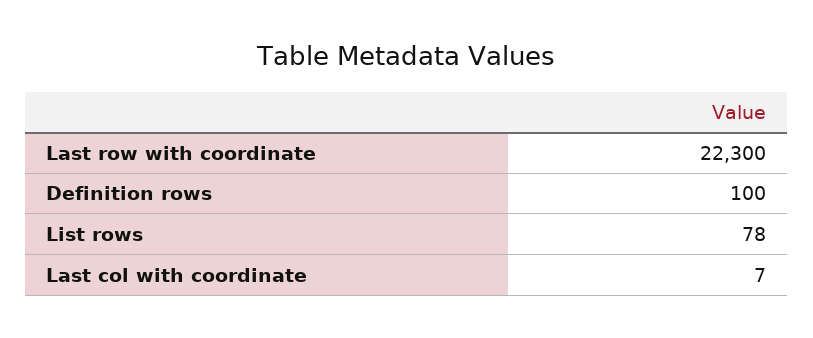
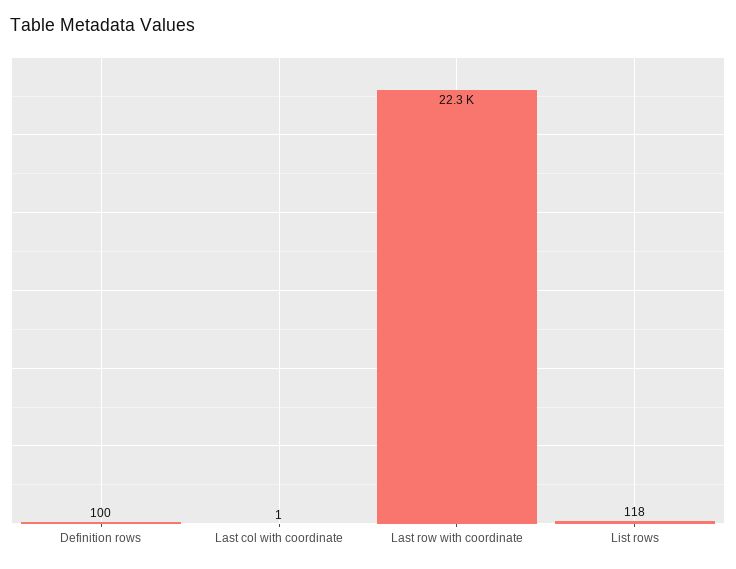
  {
    "Last row with coordinate": 22300,
    "Definition rows": 100,
-   "List rows": 78,
+   "List rows": 118,
-   "Last col with coordinate": 7
+   "Last col with coordinate": 1
  }

